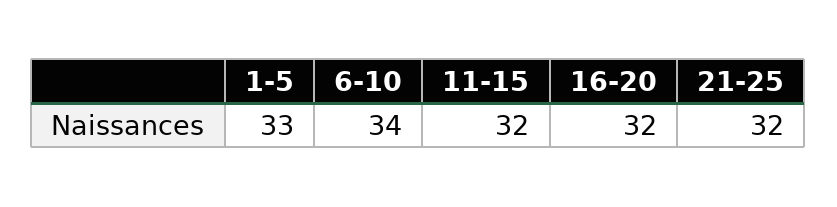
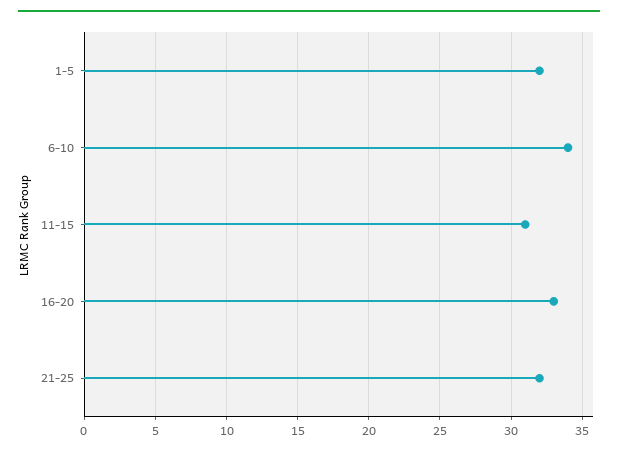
  {
-   "1-5": 33,
+   "1-5": 32,
    "6-10": 34,
-   "11-15": 32,
+   "11-15": 31,
-   "16-20": 32,
+   "16-20": 33,
    "21-25": 32
  }

